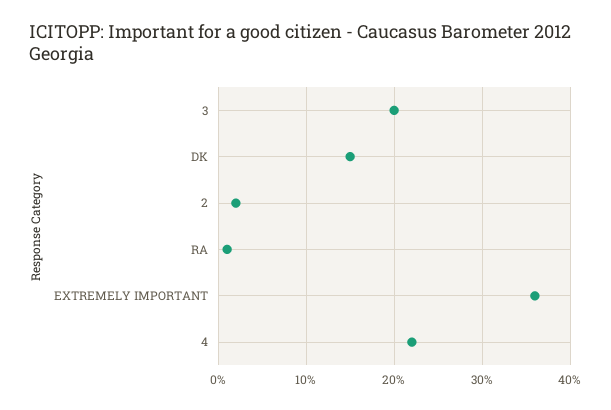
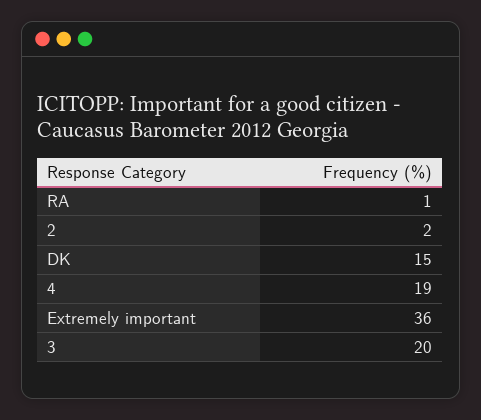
  {
    "3": 20,
    "DK": 15,
    "2": 2,
    "RA": 1,
    "EXTREMELY IMPORTANT": 36,
-   "4": 22
+   "4": 19
  }

